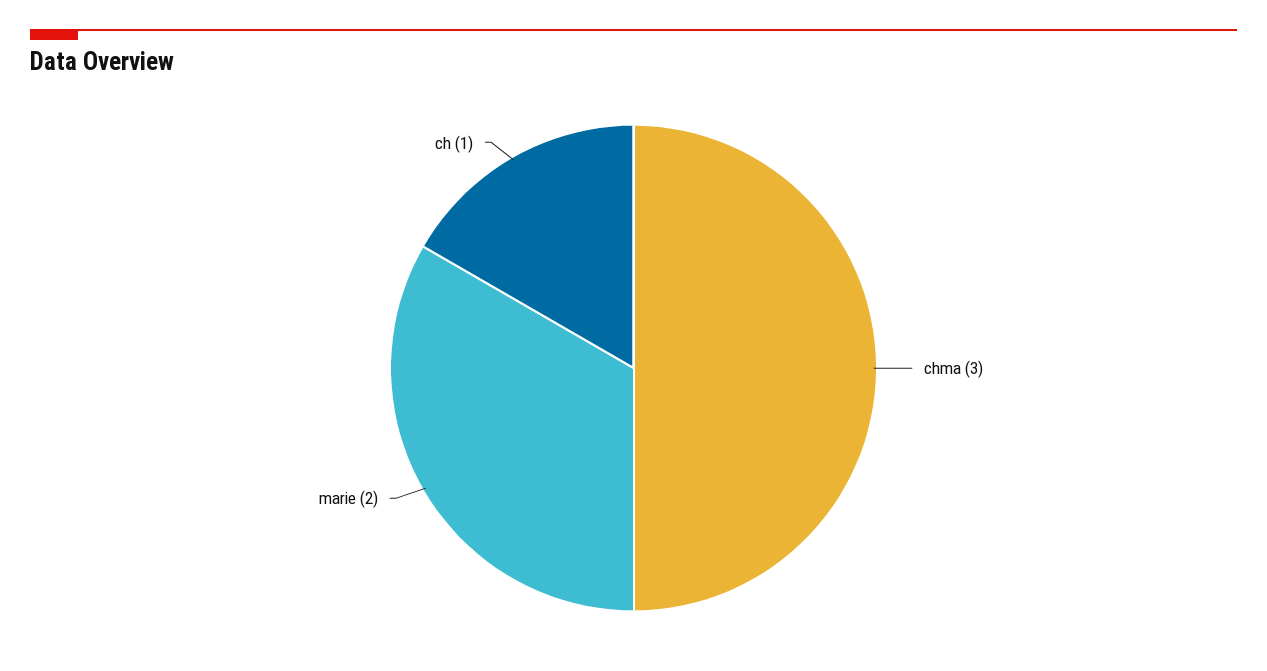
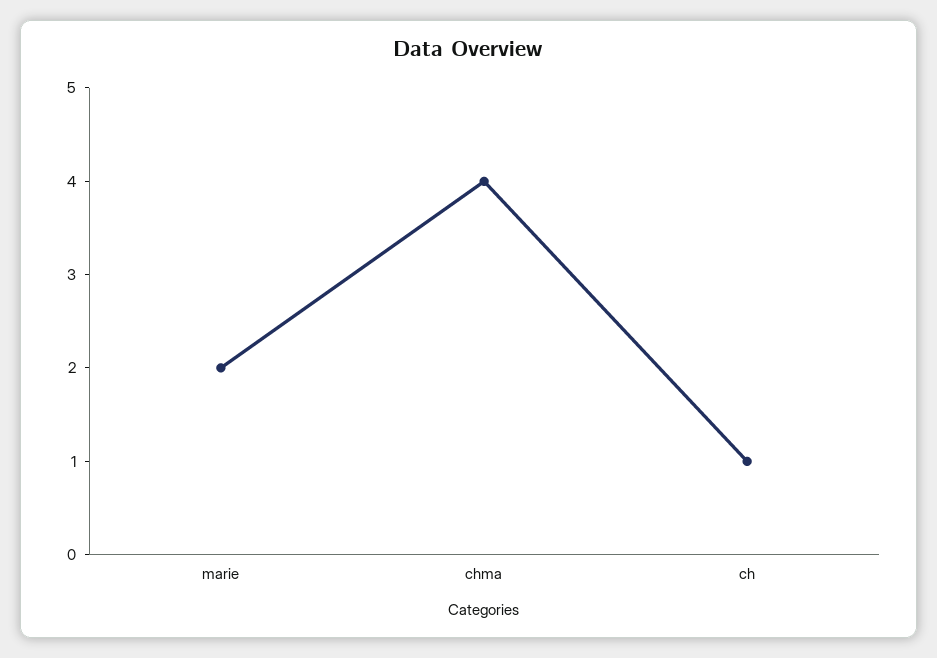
  {
-   "chma": 3,
+   "chma": 4,
    "marie": 2,
    "ch": 1
  }

